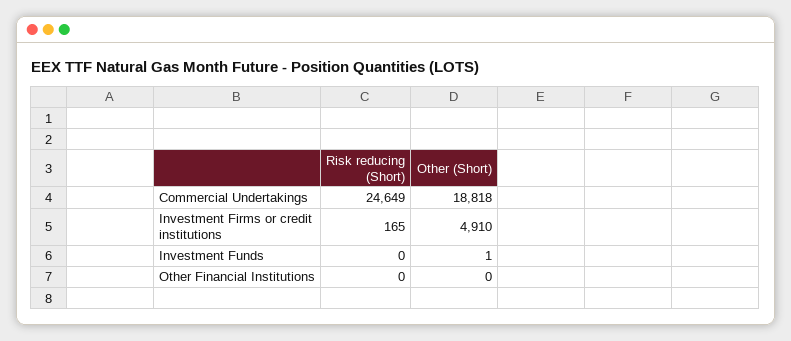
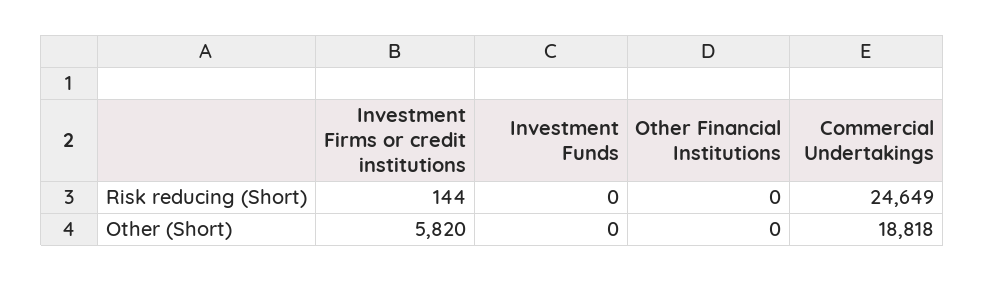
  {
    "Risk reducing (Short)": {
      "Commercial Undertakings": 24649,
-     "Investment Firms or credit institutions": 165,
+     "Investment Firms or credit institutions": 144,
      "Investment Funds": 0,
      "Other Financial Institutions": 0
    },
    "Other (Short)": {
      "Commercial Undertakings": 18818,
-     "Investment Firms or credit institutions": 4910,
+     "Investment Firms or credit institutions": 5820,
-     "Investment Funds": 1,
+     "Investment Funds": 0,
      "Other Financial Institutions": 0
    }
  }

